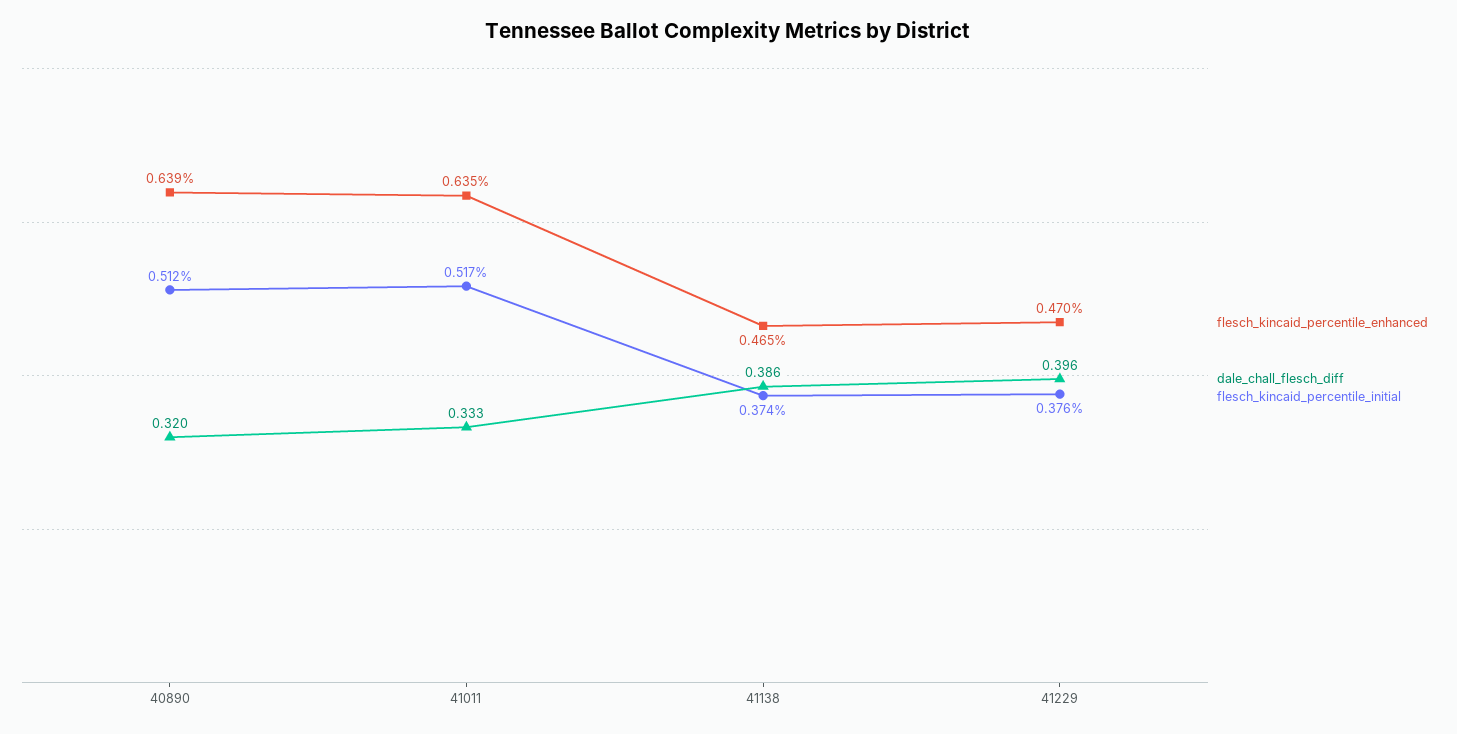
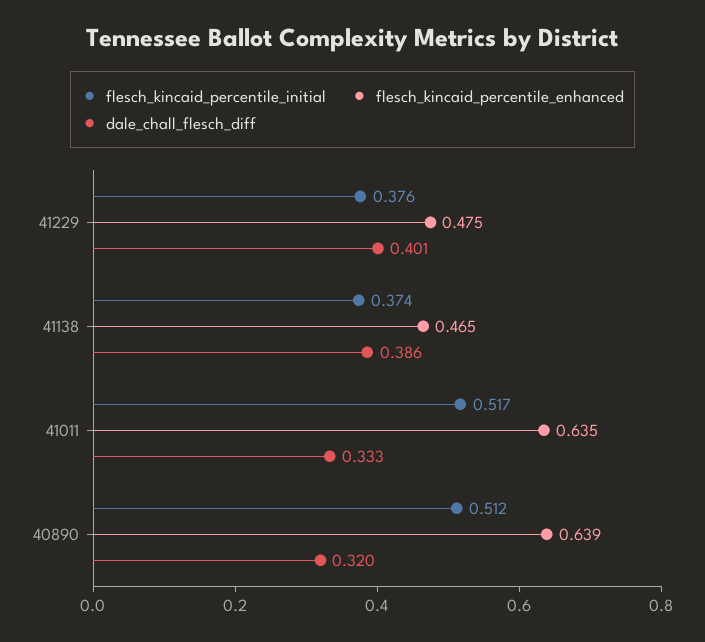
  {
    "flesch_kincaid_percentile_enhanced": {
      "40890": 0.639,
      "41011": 0.635,
      "41138": 0.465,
-     "41229": 0.47
+     "41229": 0.475
    },
    "dale_chall_flesch_diff": {
      "40890": 0.32,
      "41011": 0.333,
      "41138": 0.386,
-     "41229": 0.396
+     "41229": 0.401
    },
    "flesch_kincaid_percentile_initial": {
      "40890": 0.512,
      "41011": 0.517,
      "41138": 0.374,
      "41229": 0.376
    }
  }

